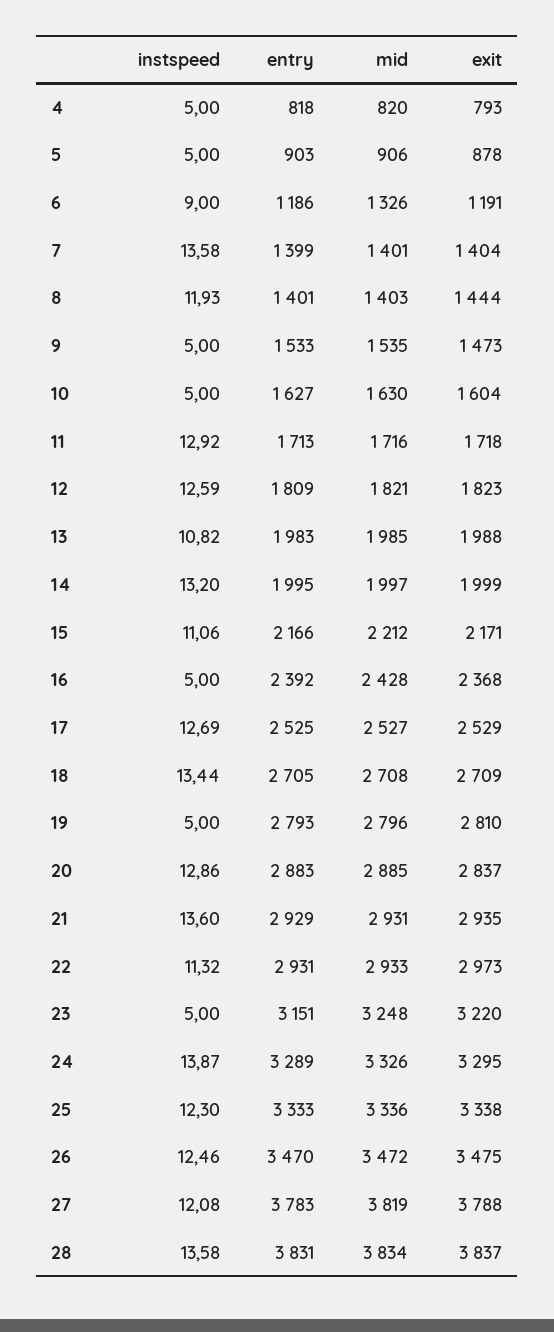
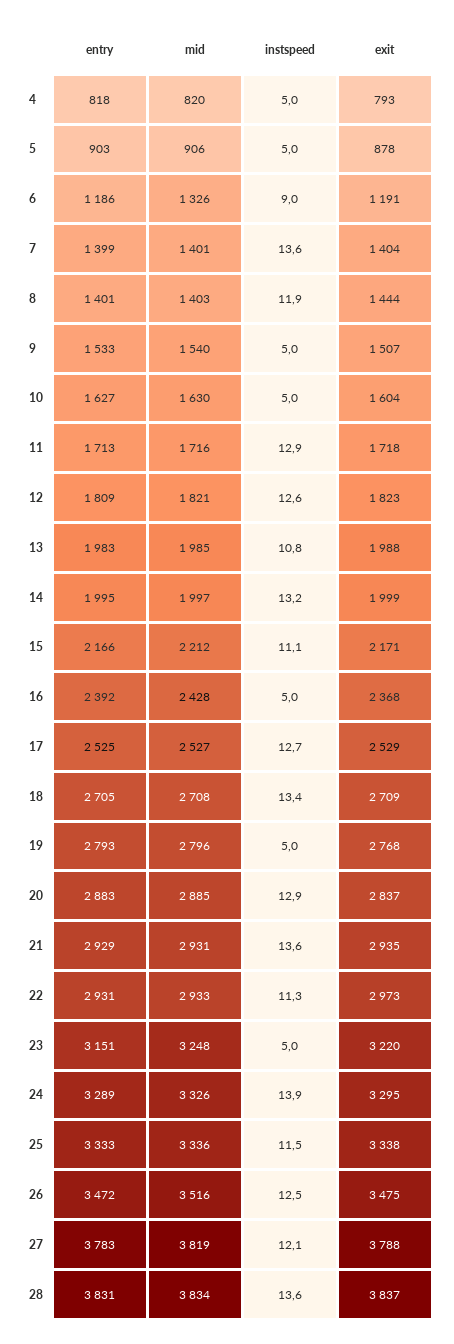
  {
    "instspeed": {
      "4": 5,
      "5": 5,
      "6": 9,
      "7": 13.58,
      "8": 11.93,
      "9": 5,
      "10": 5,
      "11": 12.92,
      "12": 12.59,
      "13": 10.82,
      "14": 13.2,
      "15": 11.06,
      "16": 5,
      "17": 12.69,
      "18": 13.44,
      "19": 5,
      "20": 12.86,
      "21": 13.6,
      "22": 11.32,
      "23": 5,
      "24": 13.87,
-     "25": 12.3,
+     "25": 11.5,
      "26": 12.46,
      "27": 12.08,
      "28": 13.58
    },
    "entry": {
      "4": 818,
      "5": 903,
      "6": 1186,
      "7": 1399,
      "8": 1401,
      "9": 1533,
      "10": 1627,
      "11": 1713,
      "12": 1809,
      "13": 1983,
      "14": 1995,
      "15": 2166,
      "16": 2392,
      "17": 2525,
      "18": 2705,
      "19": 2793,
      "20": 2883,
      "21": 2929,
      "22": 2931,
      "23": 3151,
      "24": 3289,
      "25": 3333,
-     "26": 3470,
+     "26": 3472,
      "27": 3783,
      "28": 3831
    },
    "mid": {
      "4": 820,
      "5": 906,
      "6": 1326,
      "7": 1401,
      "8": 1403,
-     "9": 1535,
+     "9": 1540,
      "10": 1630,
      "11": 1716,
      "12": 1821,
      "13": 1985,
      "14": 1997,
      "15": 2212,
      "16": 2428,
      "17": 2527,
      "18": 2708,
      "19": 2796,
      "20": 2885,
      "21": 2931,
      "22": 2933,
      "23": 3248,
      "24": 3326,
      "25": 3336,
-     "26": 3472,
+     "26": 3516,
      "27": 3819,
      "28": 3834
    },
    "exit": {
      "4": 793,
      "5": 878,
      "6": 1191,
      "7": 1404,
      "8": 1444,
-     "9": 1473,
+     "9": 1507,
      "10": 1604,
      "11": 1718,
      "12": 1823,
      "13": 1988,
      "14": 1999,
      "15": 2171,
      "16": 2368,
      "17": 2529,
      "18": 2709,
-     "19": 2810,
+     "19": 2768,
      "20": 2837,
      "21": 2935,
      "22": 2973,
      "23": 3220,
      "24": 3295,
      "25": 3338,
      "26": 3475,
      "27": 3788,
      "28": 3837
    }
  }

